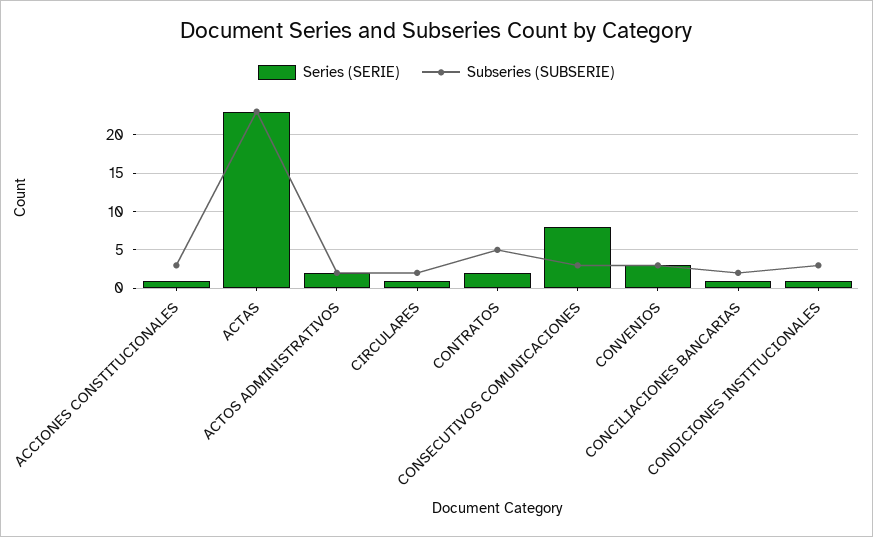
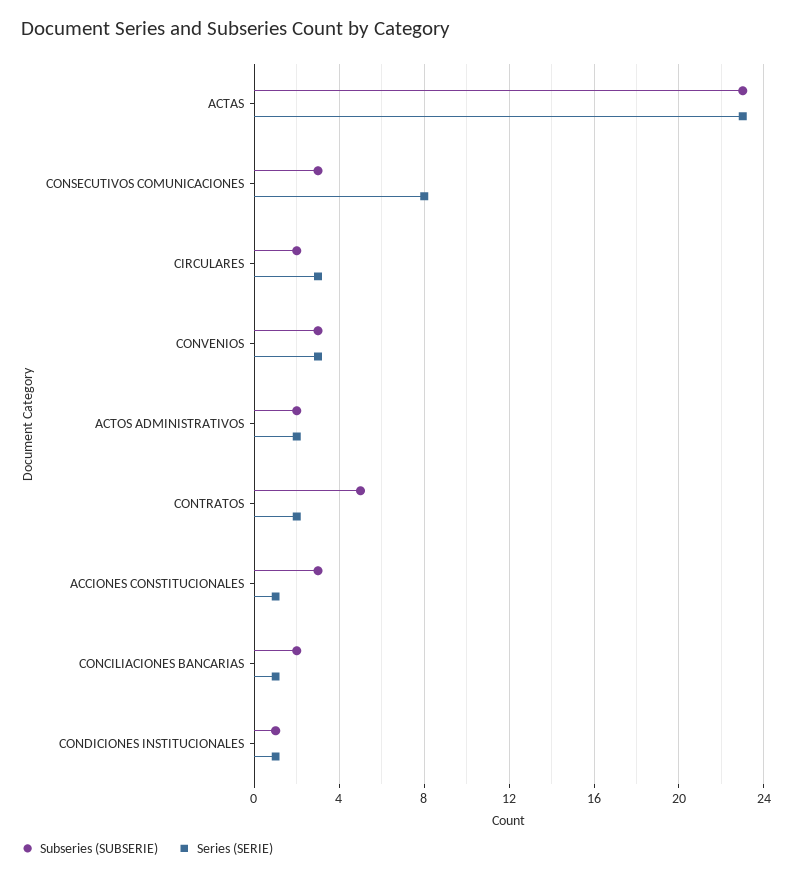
  {
    "Series (SERIE)": {
      "ACCIONES CONSTITUCIONALES": 1,
      "ACTAS": 23,
      "ACTOS ADMINISTRATIVOS": 2,
-     "CIRCULARES": 1,
+     "CIRCULARES": 3,
      "CONTRATOS": 2,
      "CONSECUTIVOS COMUNICACIONES": 8,
      "CONVENIOS": 3,
      "CONCILIACIONES BANCARIAS": 1,
      "CONDICIONES INSTITUCIONALES": 1
    },
    "Subseries (SUBSERIE)": {
      "ACCIONES CONSTITUCIONALES": 3,
      "ACTAS": 23,
      "ACTOS ADMINISTRATIVOS": 2,
      "CIRCULARES": 2,
      "CONTRATOS": 5,
      "CONSECUTIVOS COMUNICACIONES": 3,
      "CONVENIOS": 3,
      "CONCILIACIONES BANCARIAS": 2,
-     "CONDICIONES INSTITUCIONALES": 3
+     "CONDICIONES INSTITUCIONALES": 1
    }
  }

